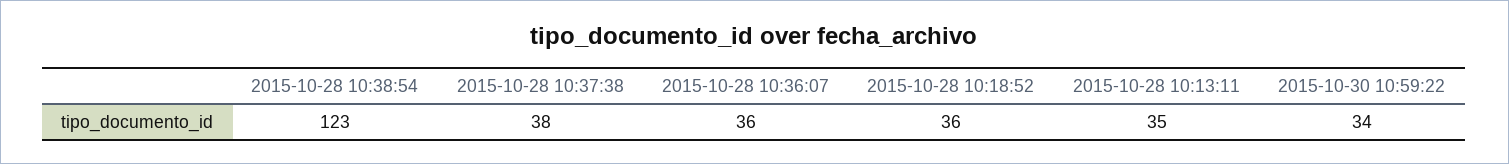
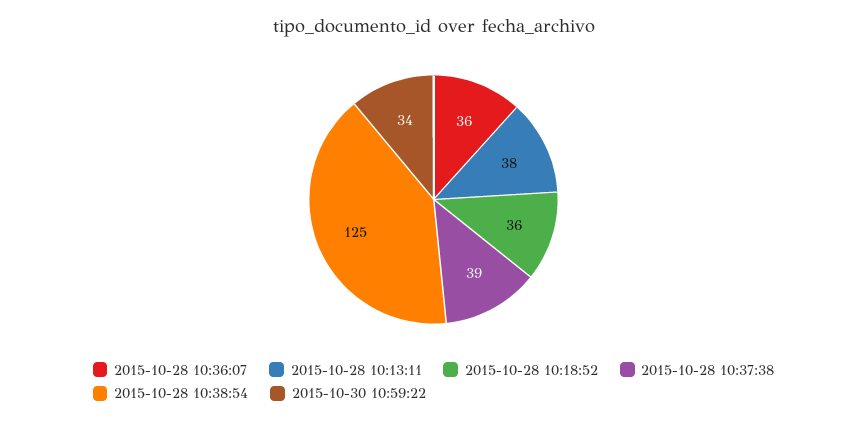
  {
-   "2015-10-28 10:38:54": 123,
+   "2015-10-28 10:38:54": 125,
-   "2015-10-28 10:37:38": 38,
+   "2015-10-28 10:37:38": 39,
    "2015-10-28 10:36:07": 36,
    "2015-10-28 10:18:52": 36,
-   "2015-10-28 10:13:11": 35,
+   "2015-10-28 10:13:11": 38,
    "2015-10-30 10:59:22": 34
  }

